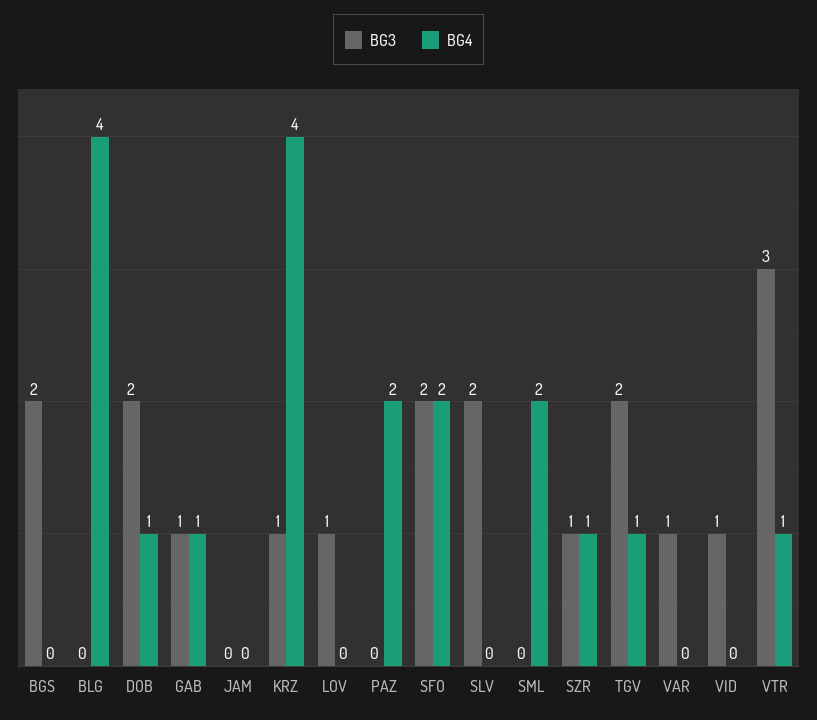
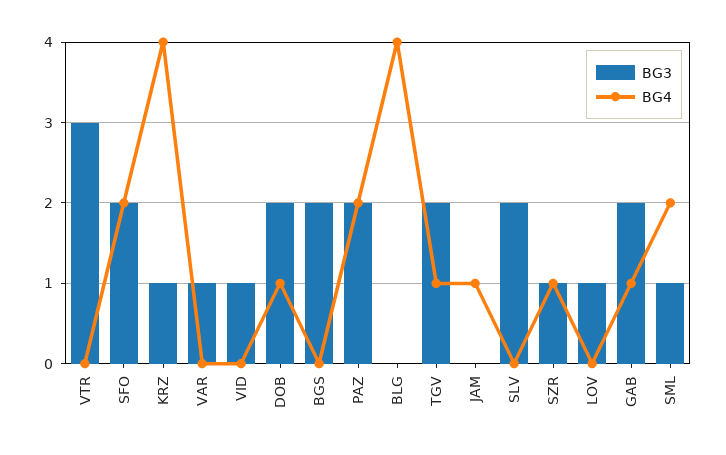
  {
    "BG3": {
      "BGS": 2,
      "BLG": 0,
      "DOB": 2,
-     "GAB": 1,
+     "GAB": 2,
      "JAM": 0,
      "KRZ": 1,
      "LOV": 1,
-     "PAZ": 0,
+     "PAZ": 2,
      "SFO": 2,
      "SLV": 2,
-     "SML": 0,
+     "SML": 1,
      "SZR": 1,
      "TGV": 2,
      "VAR": 1,
      "VID": 1,
      "VTR": 3
    },
    "BG4": {
      "BGS": 0,
      "BLG": 4,
      "DOB": 1,
      "GAB": 1,
-     "JAM": 0,
+     "JAM": 1,
      "KRZ": 4,
      "LOV": 0,
      "PAZ": 2,
      "SFO": 2,
      "SLV": 0,
      "SML": 2,
      "SZR": 1,
      "TGV": 1,
      "VAR": 0,
      "VID": 0,
-     "VTR": 1
+     "VTR": 0
    }
  }

